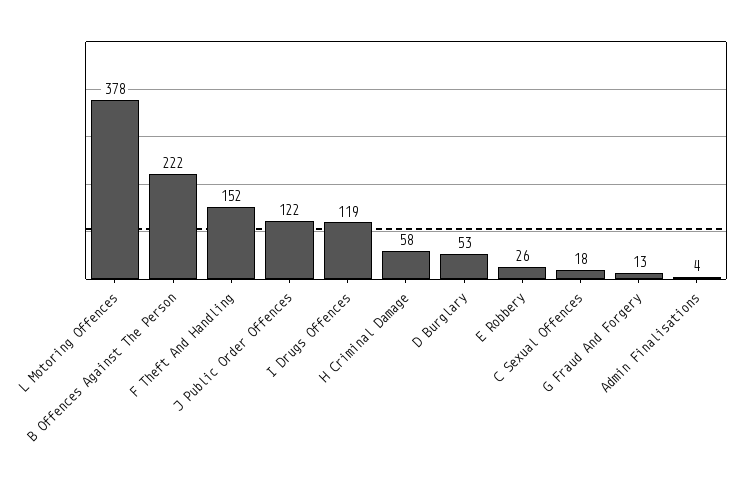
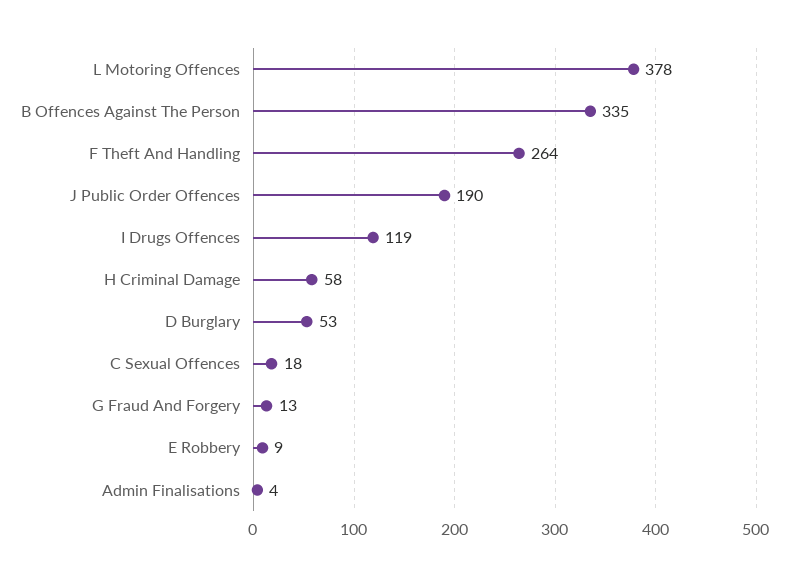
  {
    "L Motoring Offences": 378,
-   "B Offences Against The Person": 222,
+   "B Offences Against The Person": 335,
-   "F Theft And Handling": 152,
+   "F Theft And Handling": 264,
-   "J Public Order Offences": 122,
+   "J Public Order Offences": 190,
    "I Drugs Offences": 119,
    "H Criminal Damage": 58,
    "D Burglary": 53,
-   "E Robbery": 26,
+   "E Robbery": 9,
    "C Sexual Offences": 18,
    "G Fraud And Forgery": 13,
    "Admin Finalisations": 4
  }

